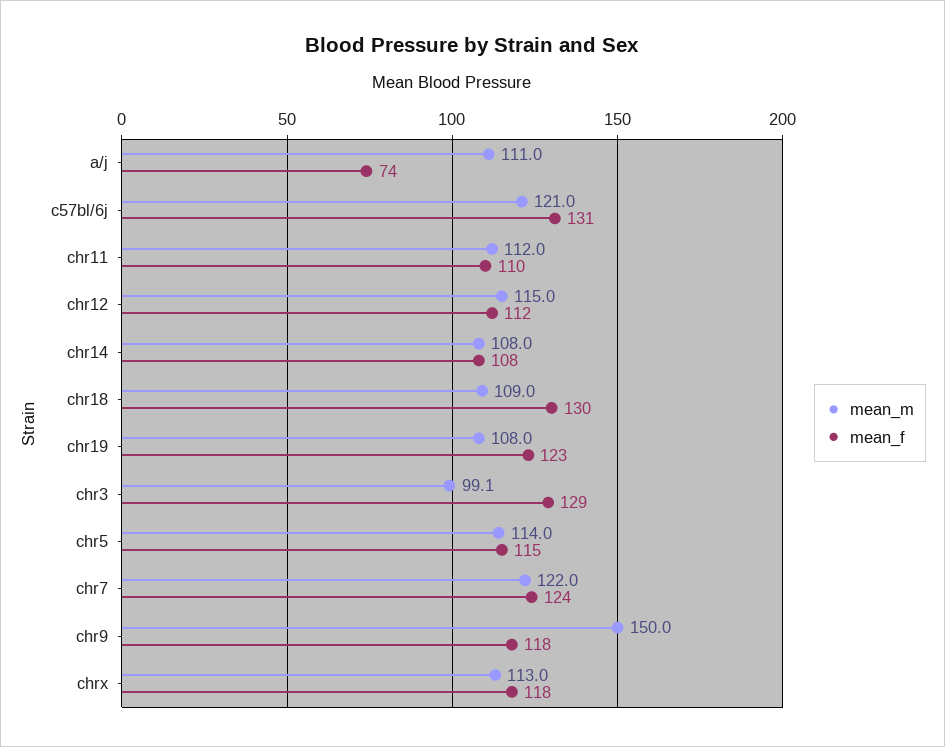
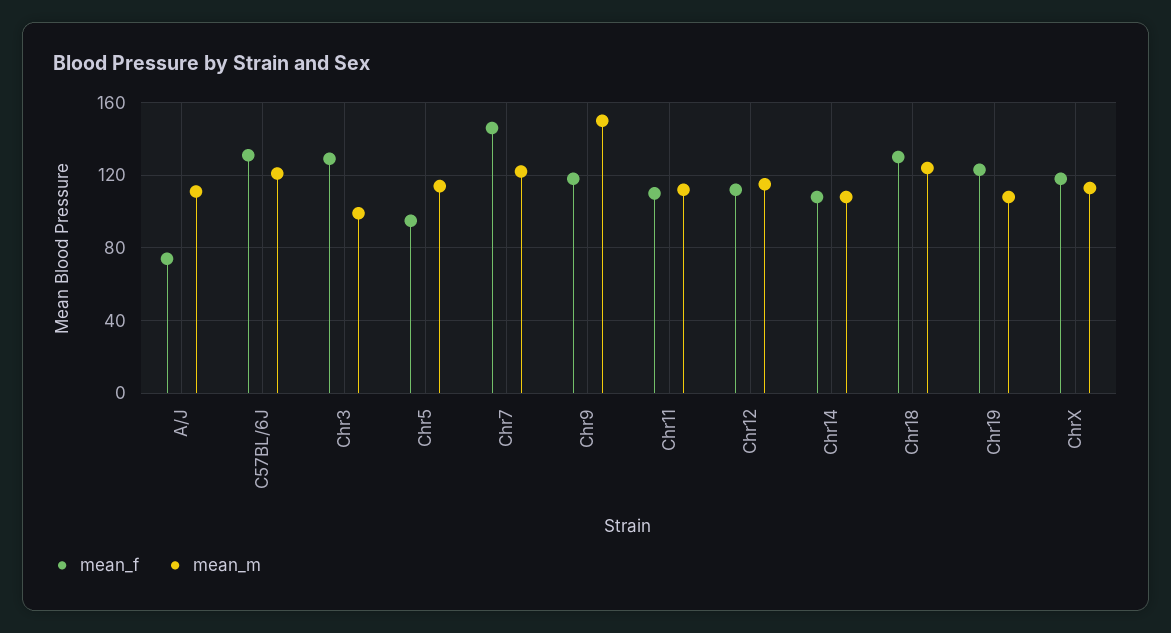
  {
    "mean_m": {
      "a/j": 111,
      "c57bl/6j": 121,
      "chr11": 112,
      "chr12": 115,
      "chr14": 108,
-     "chr18": 109,
+     "chr18": 125,
      "chr19": 108,
      "chr3": 99.1,
      "chr5": 114,
      "chr7": 122,
      "chr9": 150,
      "chrx": 113
    },
    "mean_f": {
      "a/j": 74,
      "c57bl/6j": 131,
      "chr11": 110,
      "chr12": 112,
      "chr14": 108,
      "chr18": 130,
      "chr19": 123,
      "chr3": 129,
-     "chr5": 115,
+     "chr5": 95,
-     "chr7": 124,
+     "chr7": 145,
      "chr9": 118,
      "chrx": 118
    }
  }

